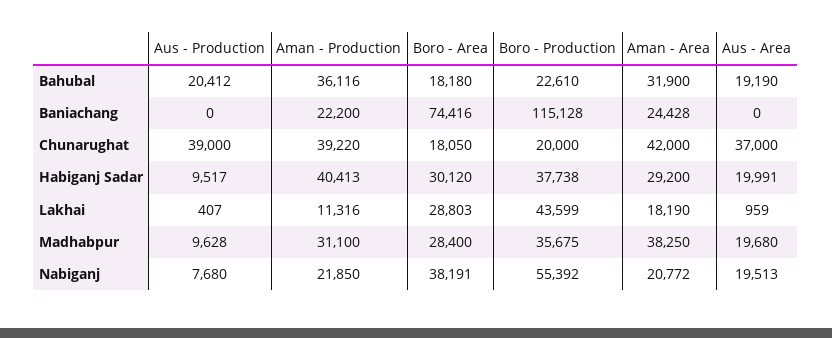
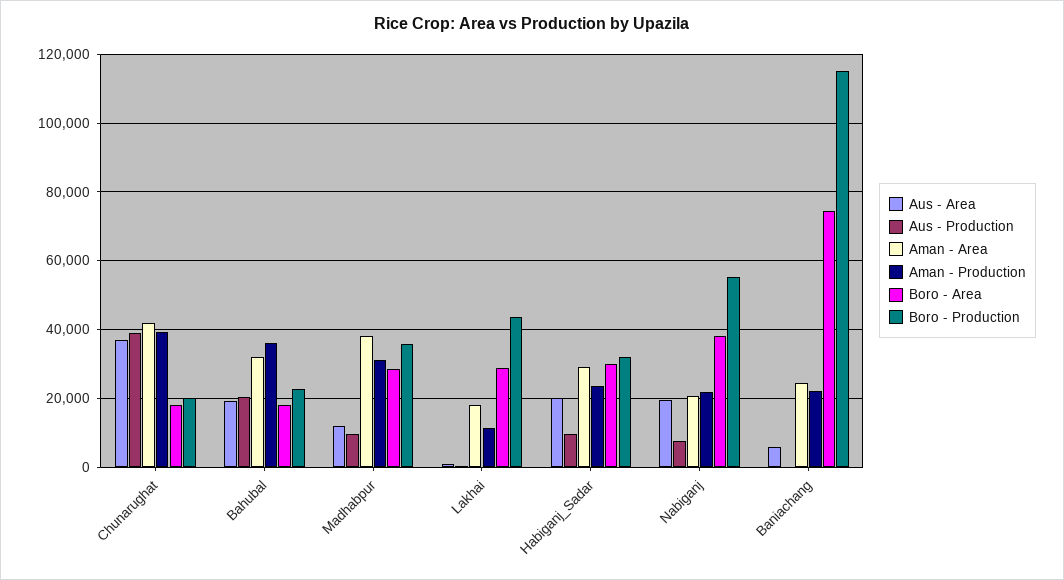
  {
    "Aus - Production": {
      "Bahubal": 20412,
      "Baniachang": 0,
      "Chunarughat": 39000,
      "Habiganj Sadar": 9517,
      "Lakhai": 407,
      "Madhabpur": 9628,
      "Nabiganj": 7680
    },
    "Aman - Production": {
      "Bahubal": 36116,
      "Baniachang": 22200,
      "Chunarughat": 39220,
-     "Habiganj Sadar": 40413,
+     "Habiganj Sadar": 24000,
      "Lakhai": 11316,
      "Madhabpur": 31100,
      "Nabiganj": 21850
    },
    "Boro - Area": {
      "Bahubal": 18180,
      "Baniachang": 74416,
      "Chunarughat": 18050,
      "Habiganj Sadar": 30120,
      "Lakhai": 28803,
      "Madhabpur": 28400,
      "Nabiganj": 38191
    },
    "Boro - Production": {
      "Bahubal": 22610,
      "Baniachang": 115128,
      "Chunarughat": 20000,
-     "Habiganj Sadar": 37738,
+     "Habiganj Sadar": 32000,
      "Lakhai": 43599,
      "Madhabpur": 35675,
      "Nabiganj": 55392
    },
    "Aman - Area": {
      "Bahubal": 31900,
      "Baniachang": 24428,
      "Chunarughat": 42000,
      "Habiganj Sadar": 29200,
      "Lakhai": 18190,
      "Madhabpur": 38250,
      "Nabiganj": 20772
    },
    "Aus - Area": {
      "Bahubal": 19190,
-     "Baniachang": 0,
+     "Baniachang": 6000,
      "Chunarughat": 37000,
      "Habiganj Sadar": 19991,
      "Lakhai": 959,
-     "Madhabpur": 19680,
+     "Madhabpur": 12000,
      "Nabiganj": 19513
    }
  }

